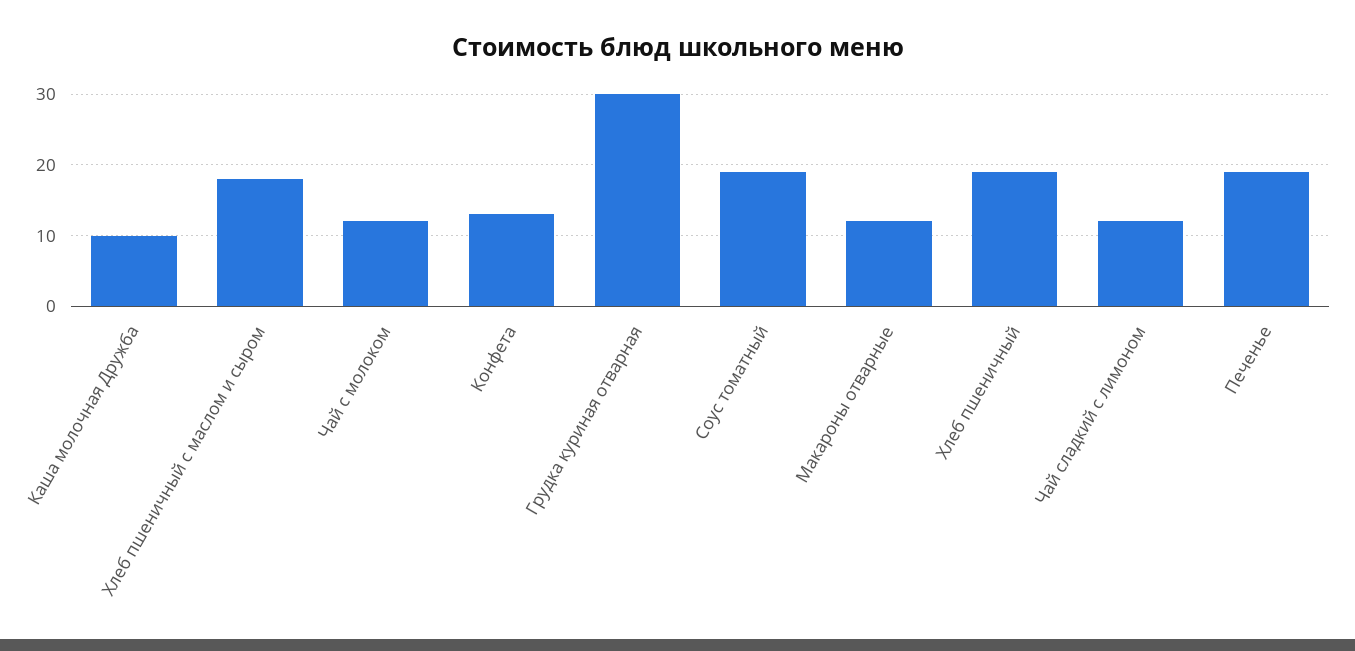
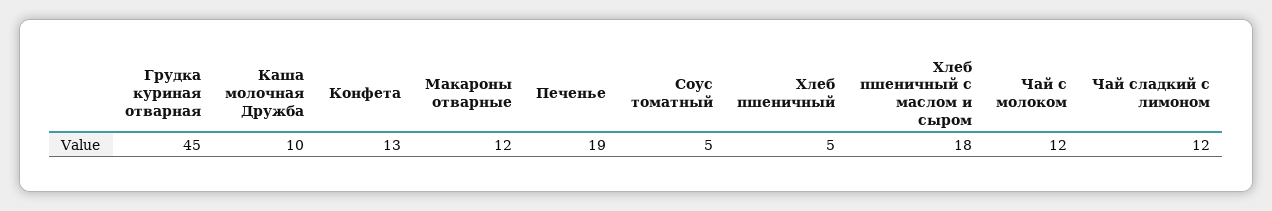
  {
    "Каша молочная Дружба": 10,
    "Хлеб пшеничный с маслом и сыром": 18,
    "Чай с молоком": 12,
    "Конфета": 13,
-   "Грудка куриная отварная": 30,
+   "Грудка куриная отварная": 45,
-   "Соус томатный": 19,
+   "Соус томатный": 5,
    "Макароны отварные": 12,
-   "Хлеб пшеничный": 19,
+   "Хлеб пшеничный": 5,
    "Чай сладкий с лимоном": 12,
    "Печенье": 19
  }

